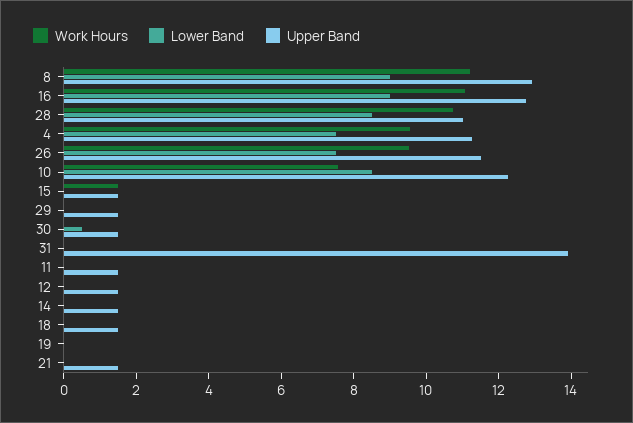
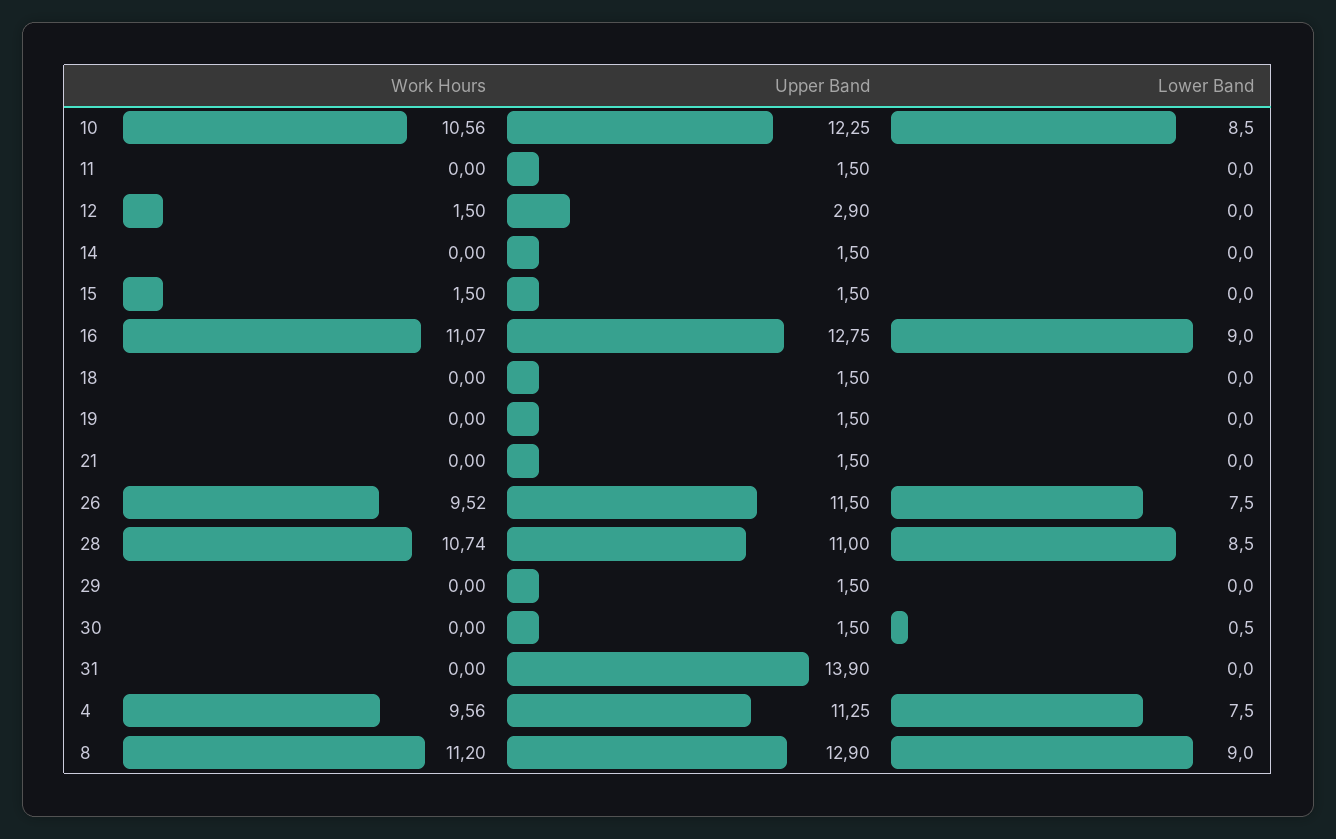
  {
    "Work Hours": {
      "8": 11.2,
      "16": 11.07,
      "28": 10.74,
      "4": 9.56,
      "26": 9.52,
-     "10": 7.5,
+     "10": 10.56,
      "15": 1.5,
      "29": 0,
      "30": 0,
      "31": 0,
      "11": 0,
-     "12": 0,
+     "12": 1.5,
      "14": 0,
      "18": 0,
      "19": 0,
      "21": 0
    },
    "Lower Band": {
      "8": 9,
      "16": 9,
      "28": 8.5,
      "4": 7.5,
      "26": 7.5,
      "10": 8.5,
      "15": 0,
      "29": 0,
      "30": 0.5,
      "31": 0,
      "11": 0,
      "12": 0,
      "14": 0,
      "18": 0,
      "19": 0,
      "21": 0
    },
    "Upper Band": {
      "8": 12.9,
      "16": 12.75,
      "28": 11,
      "4": 11.25,
      "26": 11.5,
      "10": 12.25,
      "15": 1.5,
      "29": 1.5,
      "30": 1.5,
      "31": 13.9,
      "11": 1.5,
-     "12": 1.5,
+     "12": 2.9,
      "14": 1.5,
      "18": 1.5,
-     "19": 0,
+     "19": 1.5,
      "21": 1.5
    }
  }

